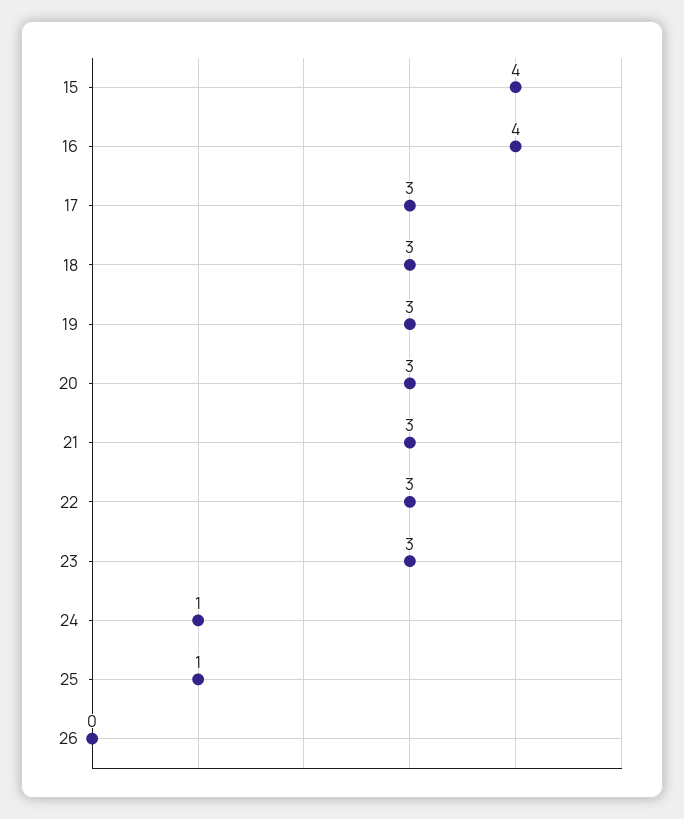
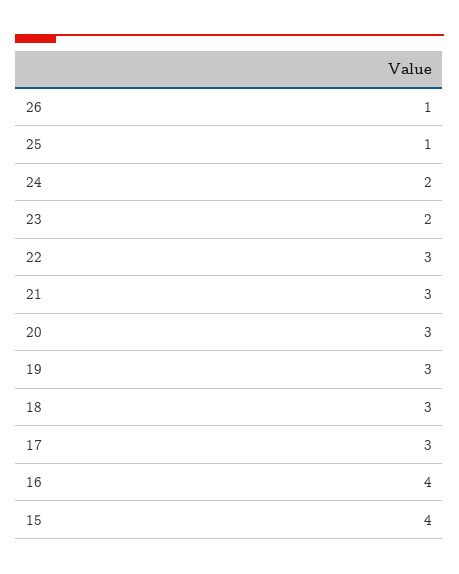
  {
    "15": 4,
    "16": 4,
    "17": 3,
    "18": 3,
    "19": 3,
    "20": 3,
    "21": 3,
    "22": 3,
-   "23": 3,
+   "23": 2,
-   "24": 1,
+   "24": 2,
    "25": 1,
-   "26": 0
+   "26": 1
  }

